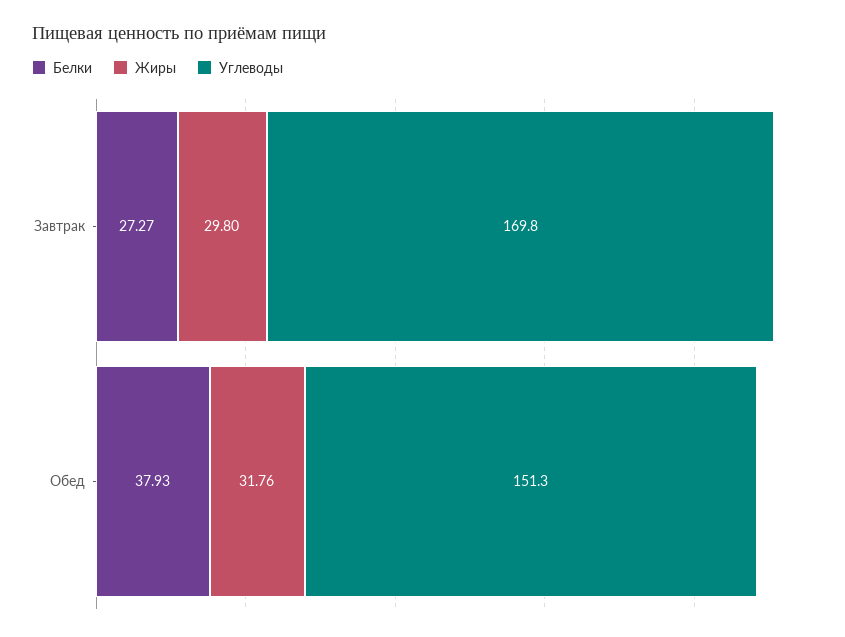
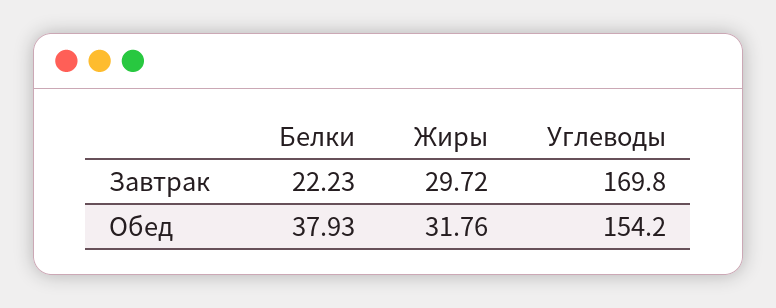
  {
    "Белки": {
-     "Завтрак": 27.27,
+     "Завтрак": 22.23,
      "Обед": 37.93
    },
    "Жиры": {
-     "Завтрак": 29.8,
+     "Завтрак": 29.72,
      "Обед": 31.76
    },
    "Углеводы": {
      "Завтрак": 169.8,
-     "Обед": 151.3
+     "Обед": 154.2
    }
  }

